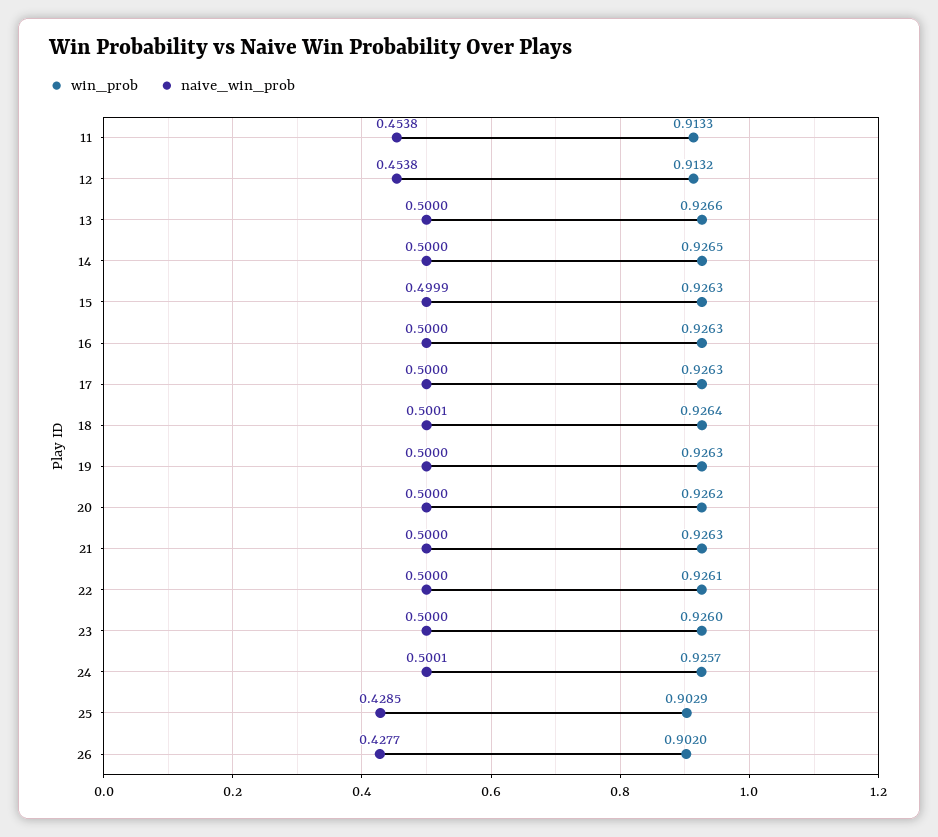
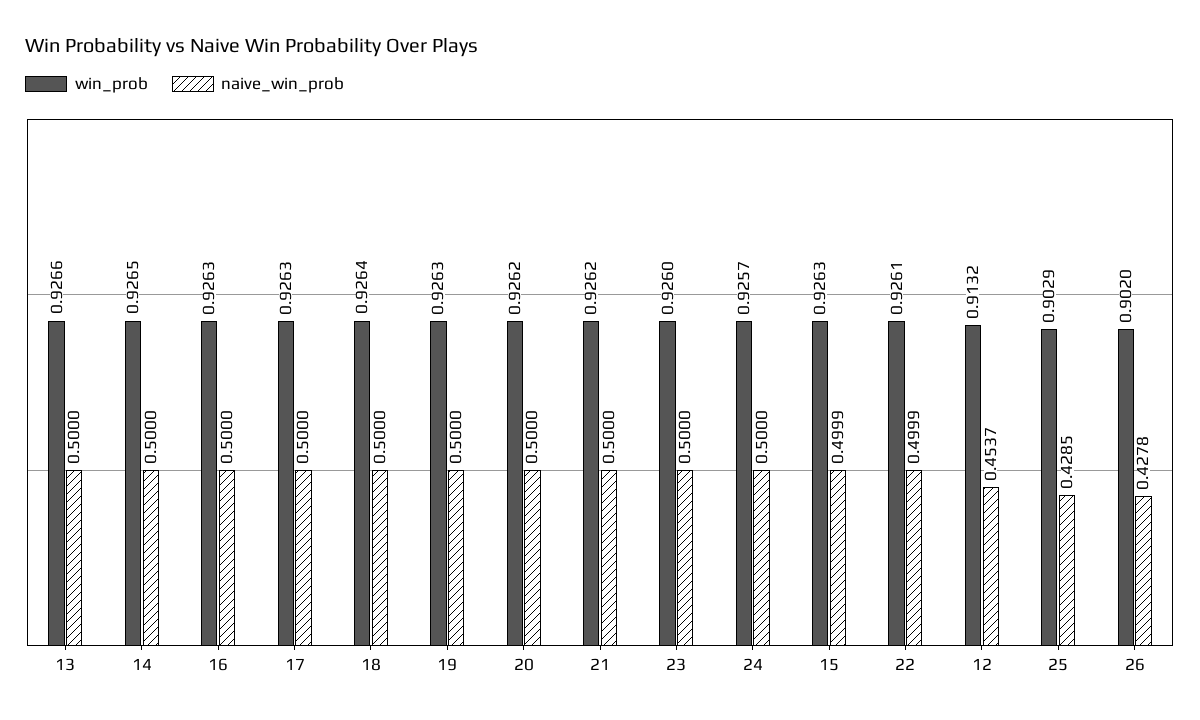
  {
    "win_prob": {
-     "11": 0.9133,
      "12": 0.9132,
      "13": 0.9266,
      "14": 0.9265,
      "15": 0.9263,
      "16": 0.9263,
      "17": 0.9263,
      "18": 0.9264,
      "19": 0.9263,
      "20": 0.9262,
-     "21": 0.9263,
+     "21": 0.9262,
      "22": 0.9261,
      "23": 0.926,
      "24": 0.9257,
      "25": 0.9029,
      "26": 0.902
    },
    "naive_win_prob": {
-     "11": 0.4538,
-     "12": 0.4538,
+     "12": 0.4537,
      "13": 0.5,
      "14": 0.5,
      "15": 0.4999,
      "16": 0.5,
      "17": 0.5,
-     "18": 0.5001,
+     "18": 0.5,
      "19": 0.5,
      "20": 0.5,
      "21": 0.5,
-     "22": 0.5,
+     "22": 0.4999,
      "23": 0.5,
-     "24": 0.5001,
+     "24": 0.5,
      "25": 0.4285,
-     "26": 0.4277
+     "26": 0.4278
    }
  }

